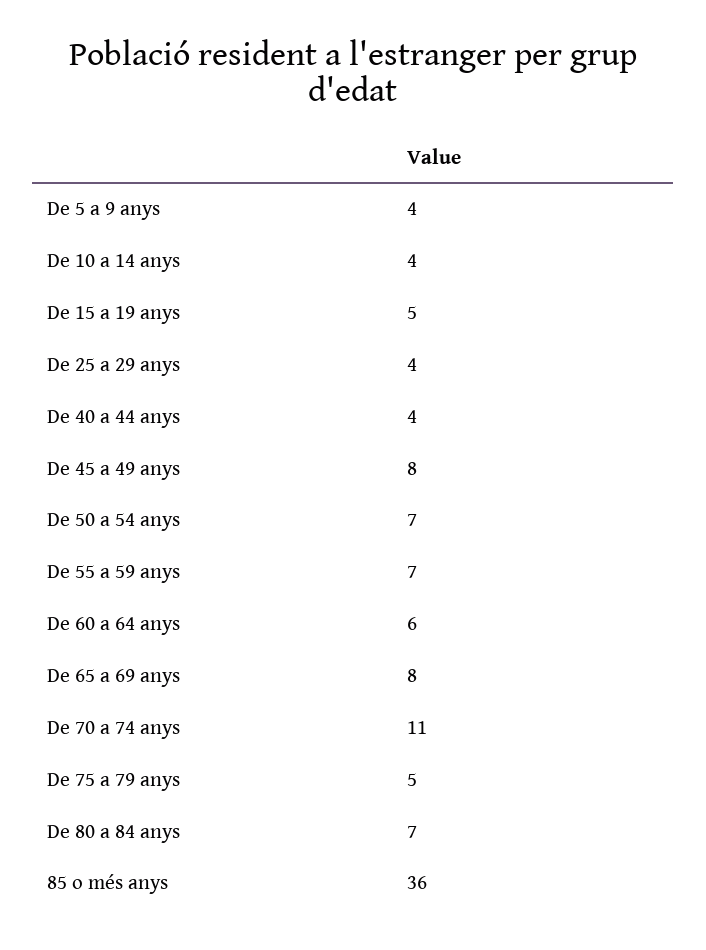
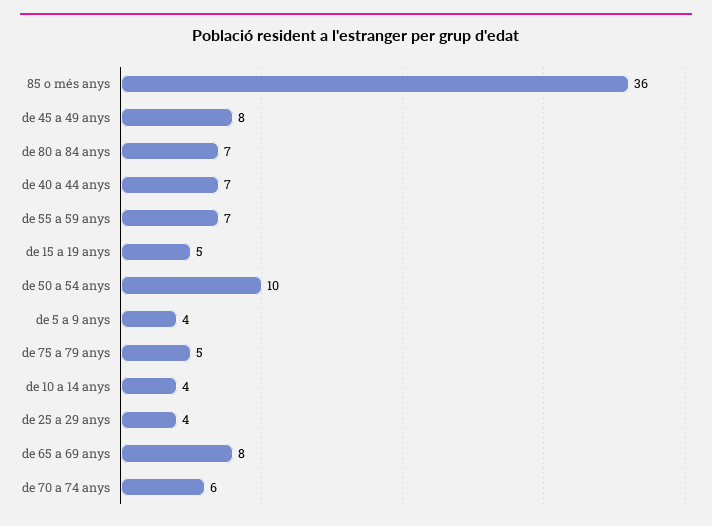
  {
    "De 5 a 9 anys": 4,
    "De 10 a 14 anys": 4,
    "De 15 a 19 anys": 5,
    "De 25 a 29 anys": 4,
-   "De 40 a 44 anys": 4,
+   "De 40 a 44 anys": 7,
    "De 45 a 49 anys": 8,
-   "De 50 a 54 anys": 7,
+   "De 50 a 54 anys": 10,
    "De 55 a 59 anys": 7,
-   "De 60 a 64 anys": 6,
    "De 65 a 69 anys": 8,
-   "De 70 a 74 anys": 11,
+   "De 70 a 74 anys": 6,
    "De 75 a 79 anys": 5,
    "De 80 a 84 anys": 7,
    "85 o més anys": 36
  }

